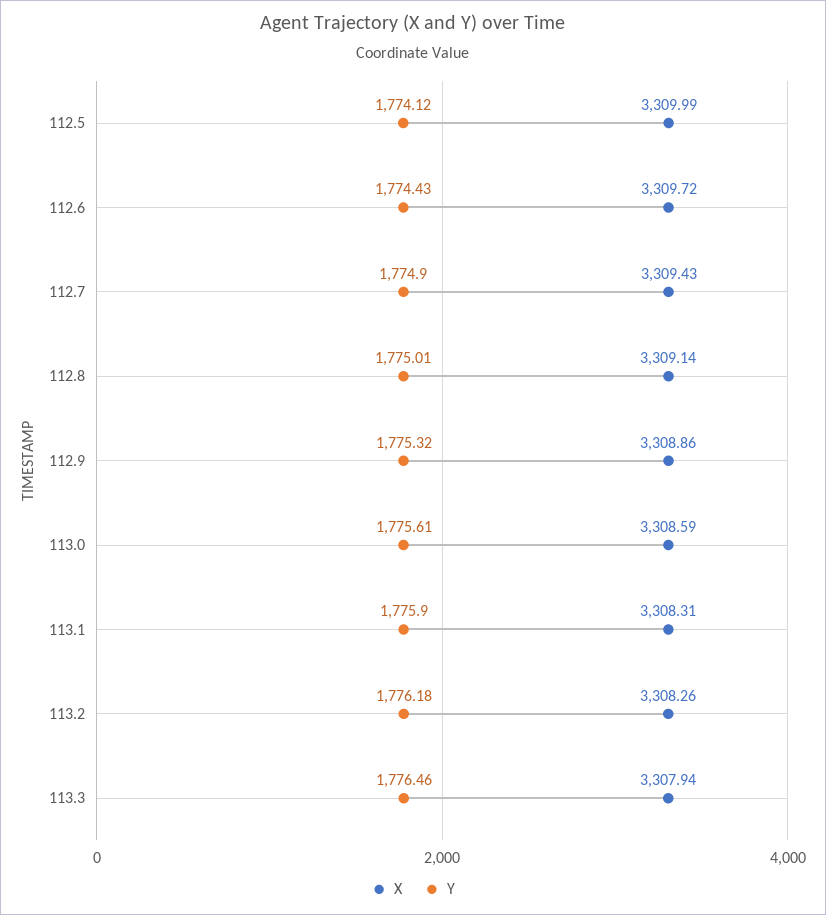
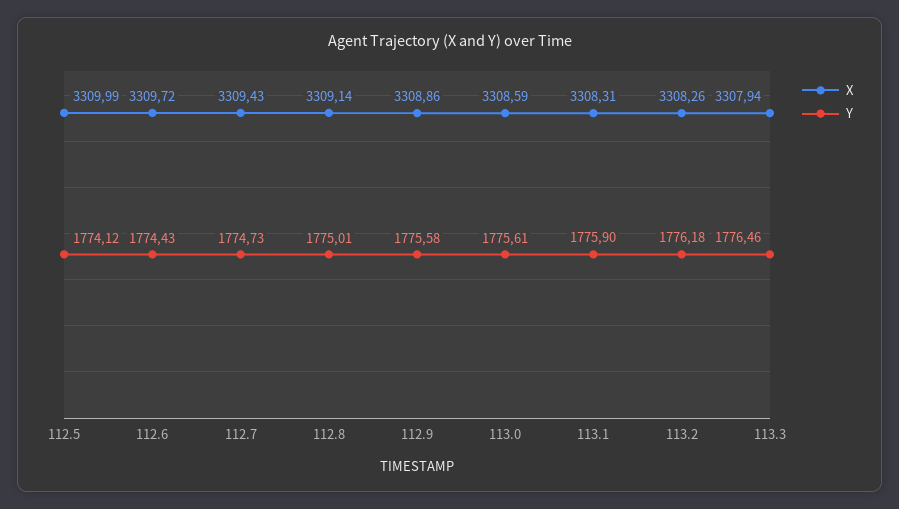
  {
    "X": {
      "112.5": 3309.99,
      "112.6": 3309.72,
      "112.7": 3309.43,
      "112.8": 3309.14,
      "112.9": 3308.86,
      "113.0": 3308.59,
      "113.1": 3308.31,
      "113.2": 3308.26,
      "113.3": 3307.94
    },
    "Y": {
      "112.5": 1774.12,
      "112.6": 1774.43,
-     "112.7": 1774.9,
+     "112.7": 1774.73,
      "112.8": 1775.01,
-     "112.9": 1775.32,
+     "112.9": 1775.58,
      "113.0": 1775.61,
      "113.1": 1775.9,
      "113.2": 1776.18,
      "113.3": 1776.46
    }
  }

